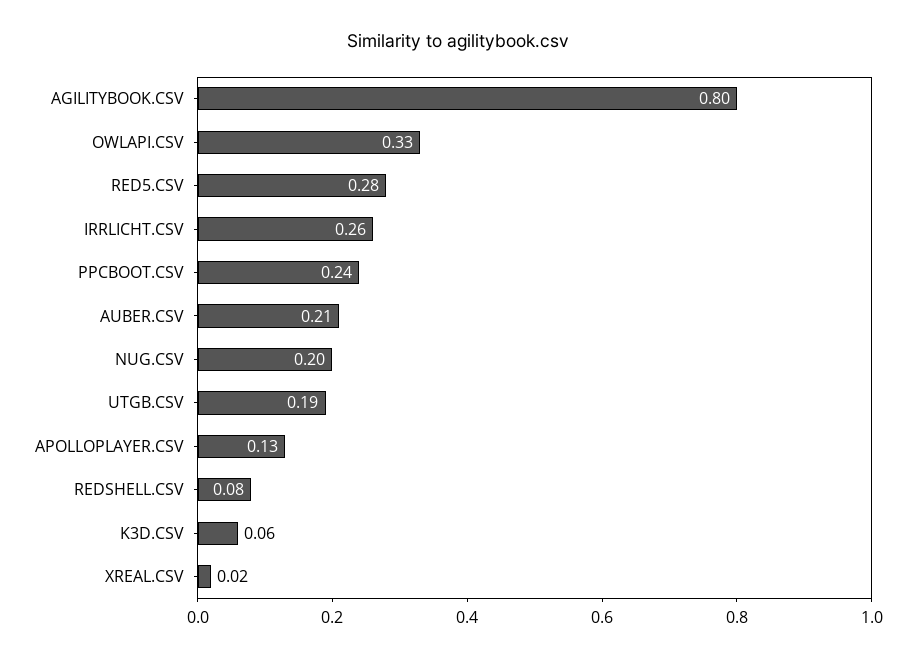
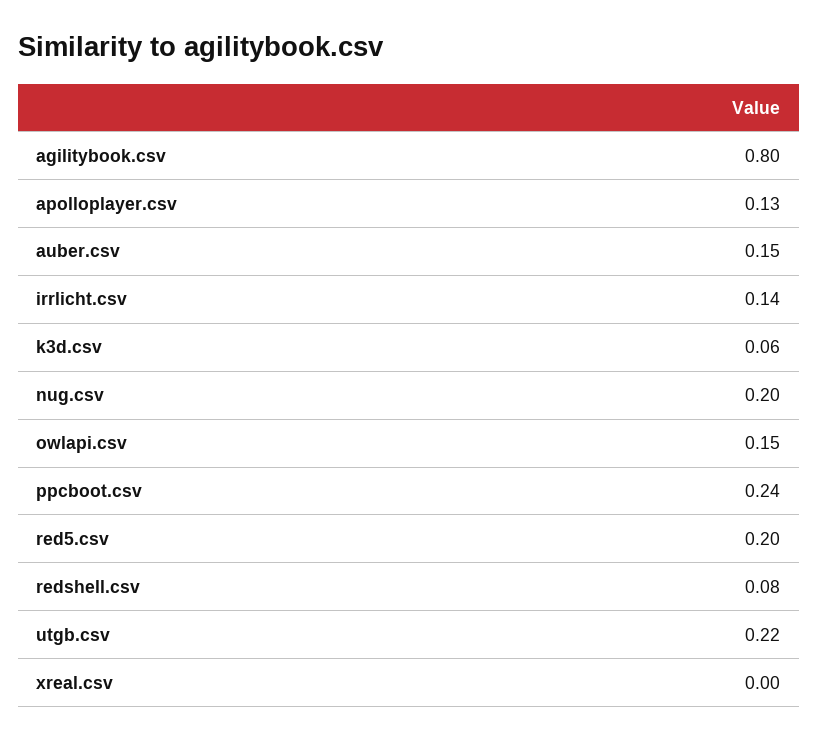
  {
    "AGILITYBOOK.CSV": 0.8,
-   "OWLAPI.CSV": 0.33,
+   "OWLAPI.CSV": 0.15,
-   "RED5.CSV": 0.28,
+   "RED5.CSV": 0.2,
-   "IRRLICHT.CSV": 0.26,
+   "IRRLICHT.CSV": 0.14,
    "PPCBOOT.CSV": 0.24,
-   "AUBER.CSV": 0.21,
+   "AUBER.CSV": 0.15,
    "NUG.CSV": 0.2,
-   "UTGB.CSV": 0.19,
+   "UTGB.CSV": 0.22,
    "APOLLOPLAYER.CSV": 0.13,
    "REDSHELL.CSV": 0.08,
    "K3D.CSV": 0.06,
-   "XREAL.CSV": 0.02
+   "XREAL.CSV": 0
  }

